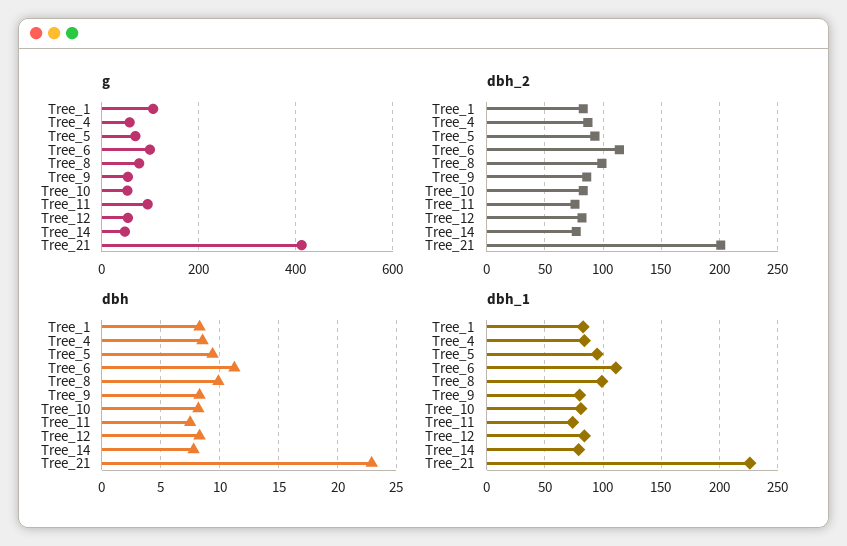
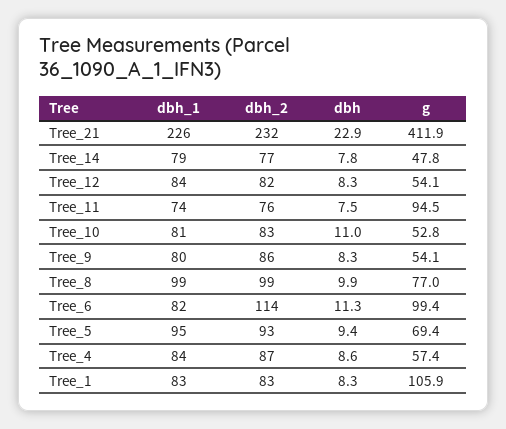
  {
    "g": {
      "Tree_1": 105.9,
      "Tree_4": 57.4,
      "Tree_5": 69.4,
      "Tree_6": 99.4,
      "Tree_8": 77,
      "Tree_9": 54.1,
      "Tree_10": 52.8,
      "Tree_11": 94.5,
      "Tree_12": 54.1,
      "Tree_14": 47.8,
      "Tree_21": 411.9
    },
    "dbh_2": {
      "Tree_1": 83,
      "Tree_4": 87,
      "Tree_5": 93,
      "Tree_6": 114,
      "Tree_8": 99,
      "Tree_9": 86,
      "Tree_10": 83,
      "Tree_11": 76,
      "Tree_12": 82,
      "Tree_14": 77,
-     "Tree_21": 200
+     "Tree_21": 232
    },
    "dbh": {
      "Tree_1": 8.3,
      "Tree_4": 8.6,
      "Tree_5": 9.4,
      "Tree_6": 11.3,
      "Tree_8": 9.9,
      "Tree_9": 8.3,
-     "Tree_10": 8,
+     "Tree_10": 11,
      "Tree_11": 7.5,
      "Tree_12": 8.3,
      "Tree_14": 7.8,
      "Tree_21": 22.9
    },
    "dbh_1": {
      "Tree_1": 83,
      "Tree_4": 84,
      "Tree_5": 95,
-     "Tree_6": 110,
+     "Tree_6": 82,
      "Tree_8": 99,
      "Tree_9": 80,
      "Tree_10": 81,
      "Tree_11": 74,
      "Tree_12": 84,
      "Tree_14": 79,
      "Tree_21": 226
    }
  }

